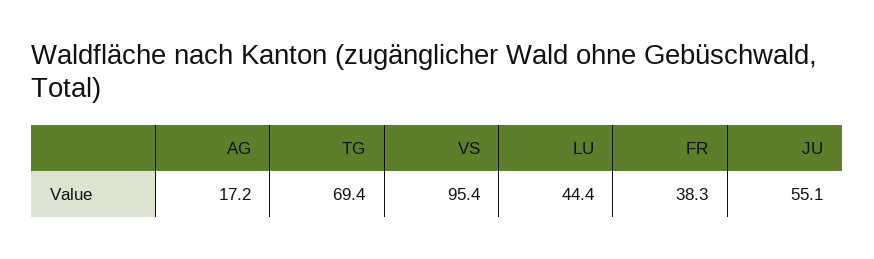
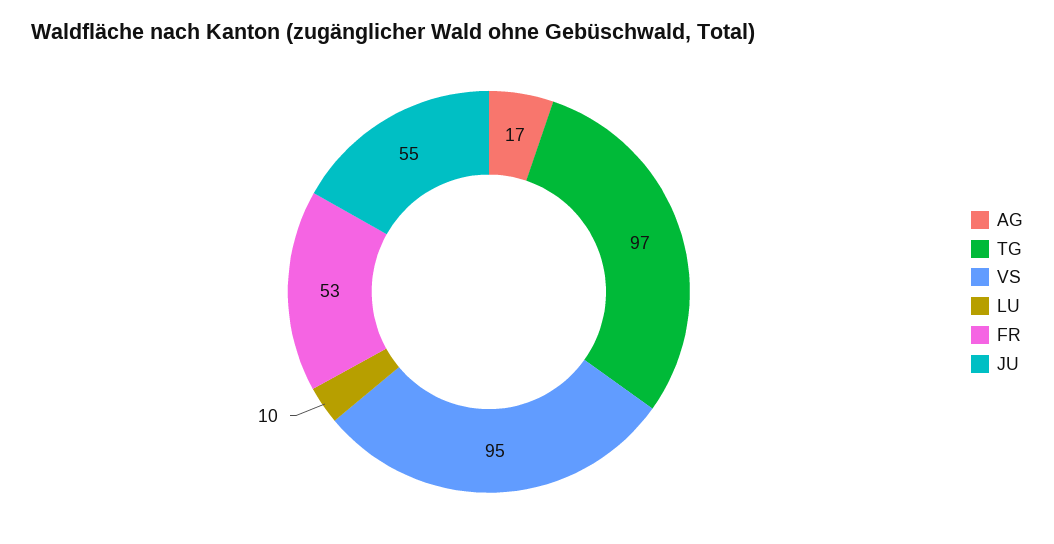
  {
    "AG": 17.2,
-   "TG": 69.4,
+   "TG": 97,
    "VS": 95.4,
-   "LU": 44.4,
+   "LU": 10,
-   "FR": 38.3,
+   "FR": 53,
    "JU": 55.1
  }

